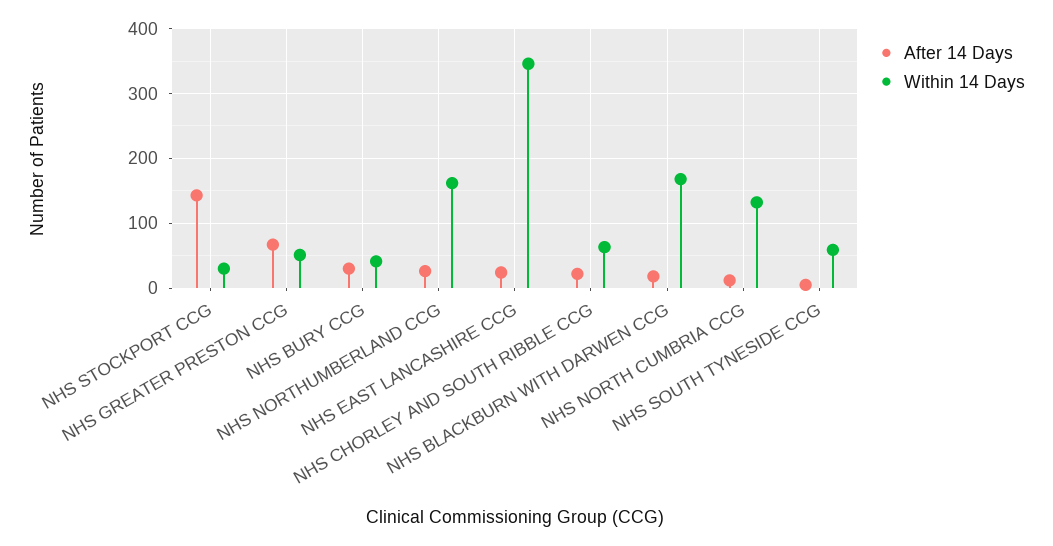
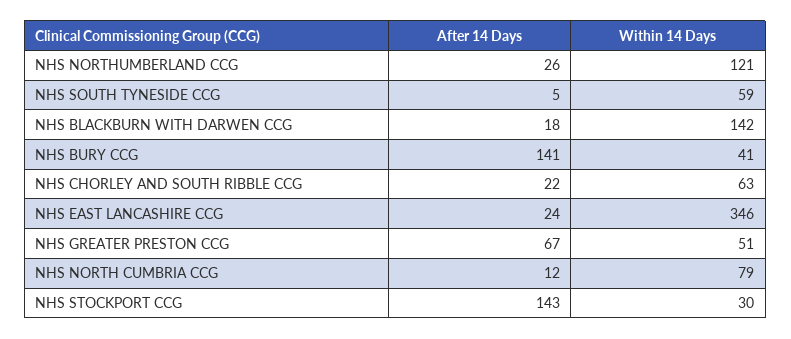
  {
    "After 14 Days": {
      "NHS STOCKPORT CCG": 143,
      "NHS GREATER PRESTON CCG": 67,
-     "NHS BURY CCG": 30,
+     "NHS BURY CCG": 141,
      "NHS NORTHUMBERLAND CCG": 26,
      "NHS EAST LANCASHIRE CCG": 24,
      "NHS CHORLEY AND SOUTH RIBBLE CCG": 22,
      "NHS BLACKBURN WITH DARWEN CCG": 18,
      "NHS NORTH CUMBRIA CCG": 12,
      "NHS SOUTH TYNESIDE CCG": 5
    },
    "Within 14 Days": {
      "NHS STOCKPORT CCG": 30,
      "NHS GREATER PRESTON CCG": 51,
      "NHS BURY CCG": 41,
-     "NHS NORTHUMBERLAND CCG": 160,
+     "NHS NORTHUMBERLAND CCG": 121,
      "NHS EAST LANCASHIRE CCG": 346,
      "NHS CHORLEY AND SOUTH RIBBLE CCG": 63,
-     "NHS BLACKBURN WITH DARWEN CCG": 170,
+     "NHS BLACKBURN WITH DARWEN CCG": 142,
-     "NHS NORTH CUMBRIA CCG": 130,
+     "NHS NORTH CUMBRIA CCG": 79,
      "NHS SOUTH TYNESIDE CCG": 59
    }
  }

